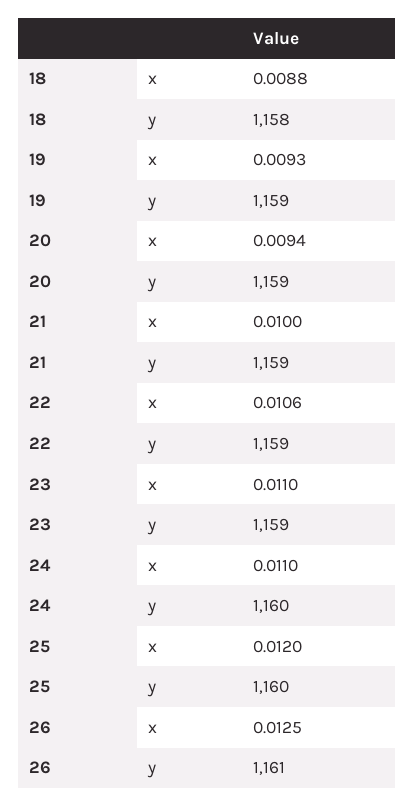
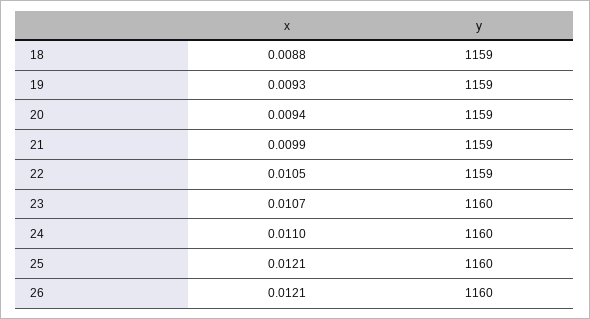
  {
    "18": {
      "x": 0.0088,
-     "y": 1158
+     "y": 1159
    },
    "19": {
      "x": 0.0093,
      "y": 1159
    },
    "20": {
      "x": 0.0094,
      "y": 1159
    },
    "21": {
-     "x": 0.01,
+     "x": 0.0099,
      "y": 1159
    },
    "22": {
-     "x": 0.0106,
+     "x": 0.0105,
      "y": 1159
    },
    "23": {
-     "x": 0.011,
+     "x": 0.0107,
-     "y": 1159
+     "y": 1160
    },
    "24": {
      "x": 0.011,
      "y": 1160
    },
    "25": {
-     "x": 0.012,
+     "x": 0.0121,
      "y": 1160
    },
    "26": {
-     "x": 0.0125,
+     "x": 0.0121,
-     "y": 1161
+     "y": 1160
    }
  }

